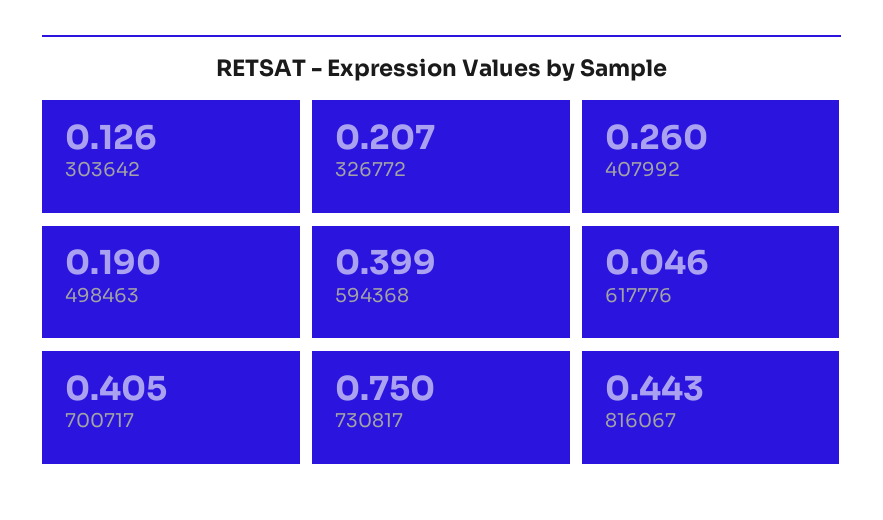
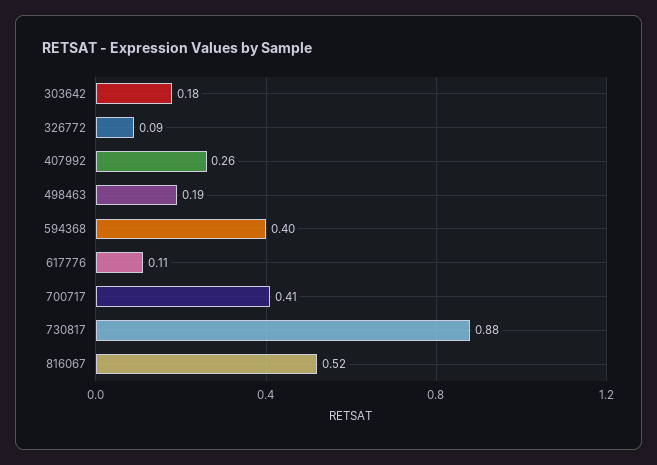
  {
-   "303642": 0.126,
+   "303642": 0.18,
-   "326772": 0.207,
+   "326772": 0.09,
    "407992": 0.26,
    "498463": 0.19,
    "594368": 0.399,
-   "617776": 0.046,
+   "617776": 0.11,
    "700717": 0.405,
-   "730817": 0.75,
+   "730817": 0.88,
-   "816067": 0.443
+   "816067": 0.52
  }

